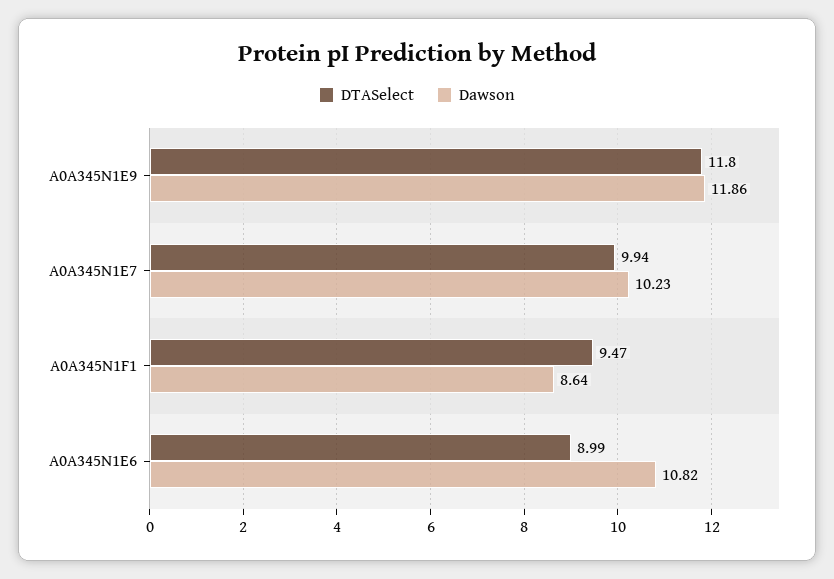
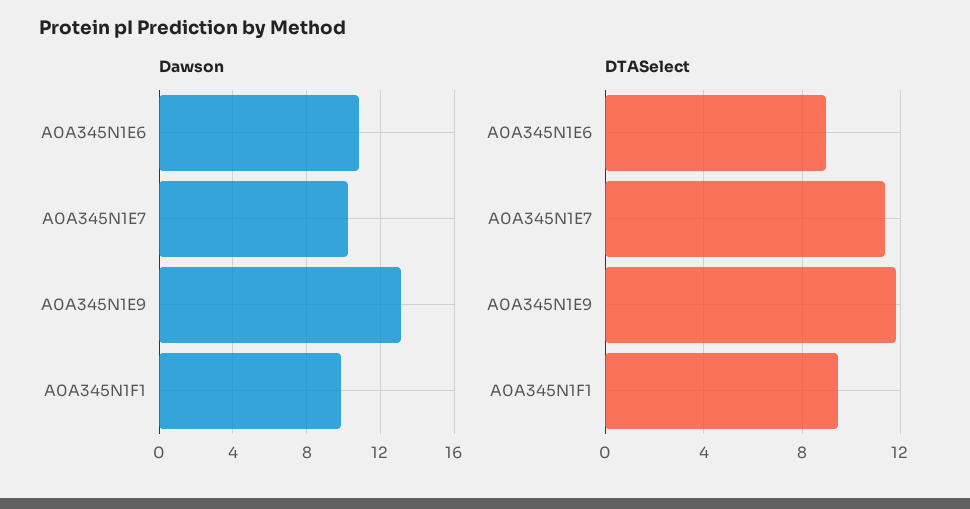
  {
    "DTASelect": {
      "A0A345N1E9": 11.8,
-     "A0A345N1E7": 9.94,
+     "A0A345N1E7": 11.5,
      "A0A345N1F1": 9.47,
      "A0A345N1E6": 8.99
    },
    "Dawson": {
-     "A0A345N1E9": 11.86,
+     "A0A345N1E9": 13,
      "A0A345N1E7": 10.23,
-     "A0A345N1F1": 8.64,
+     "A0A345N1F1": 10,
      "A0A345N1E6": 10.82
    }
  }

